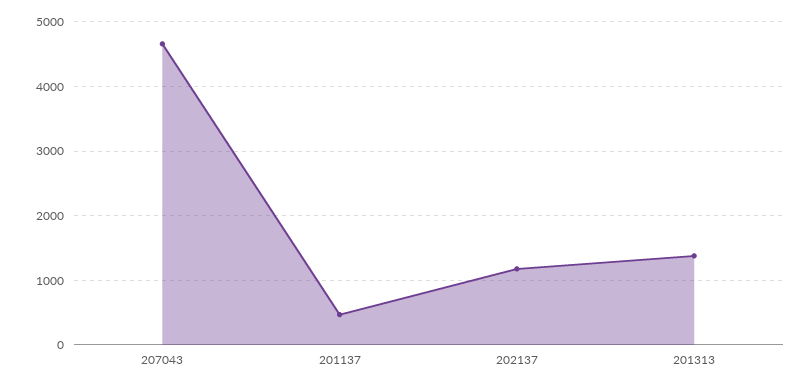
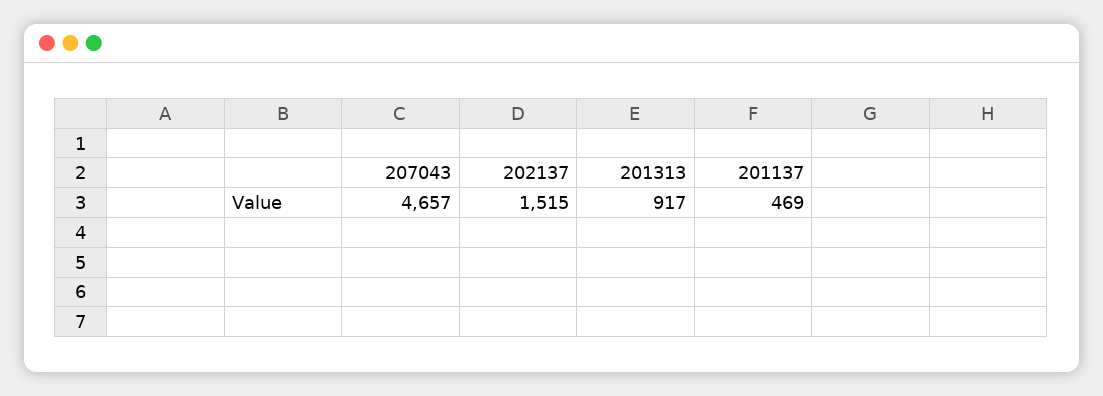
  {
    "207043": 4657,
    "201137": 469,
-   "202137": 1200,
+   "202137": 1515,
-   "201313": 1400
+   "201313": 917
  }

